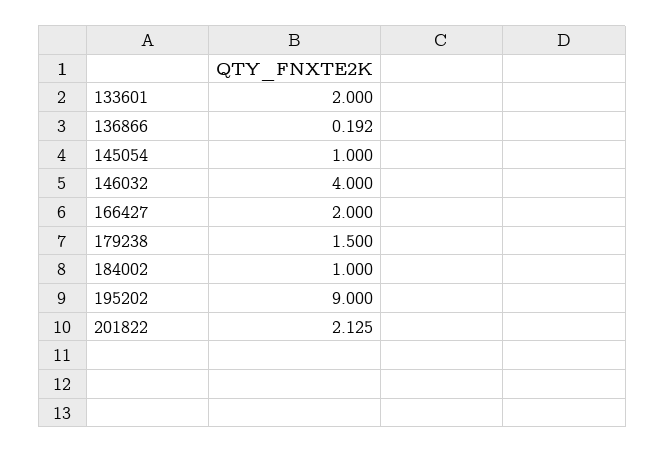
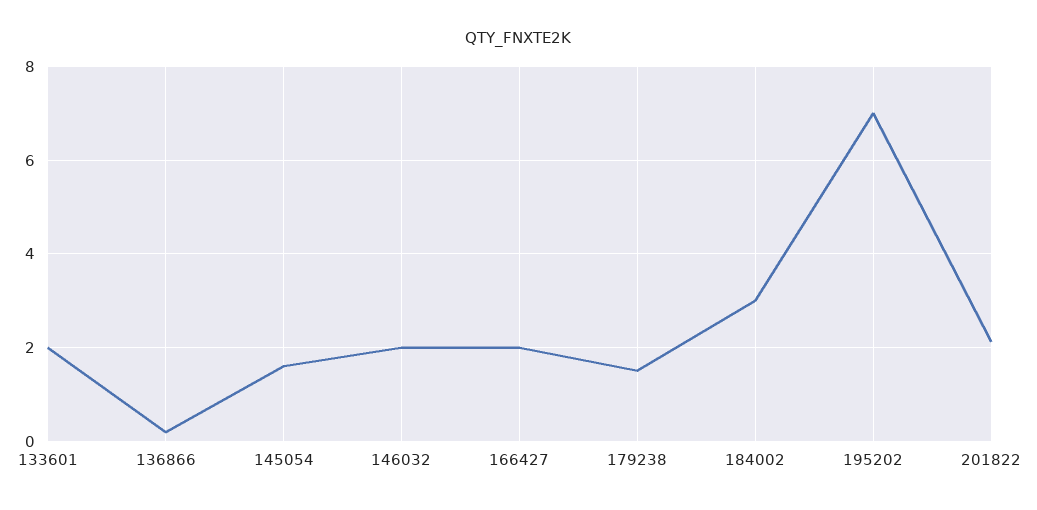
  {
    "133601": 2,
    "136866": 0.192,
-   "145054": 1,
+   "145054": 1.6,
-   "146032": 4,
+   "146032": 2,
    "166427": 2,
    "179238": 1.5,
-   "184002": 1,
+   "184002": 3,
-   "195202": 9,
+   "195202": 7,
    "201822": 2.125
  }

